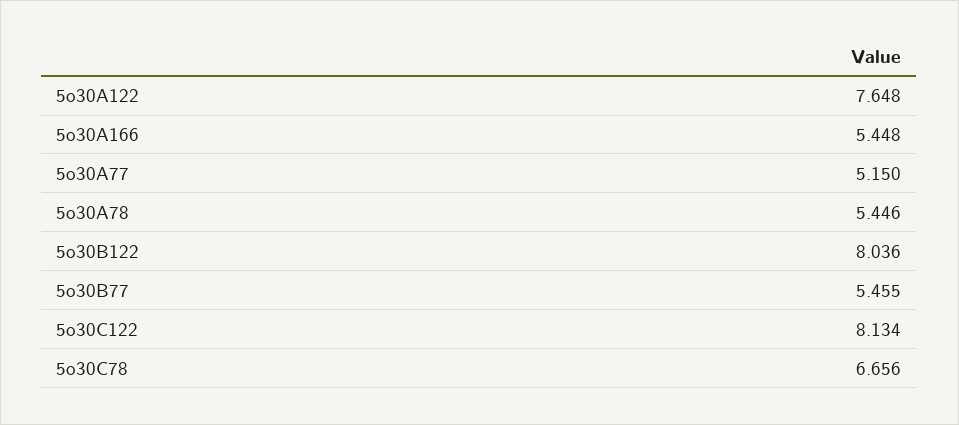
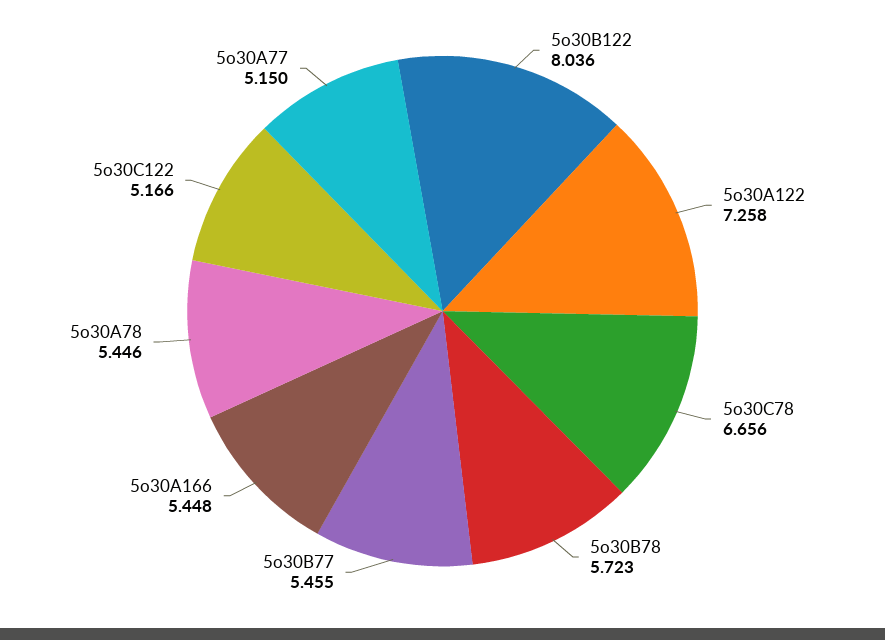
  {
-   "5o30A122": 7.648,
+   "5o30A122": 7.258,
    "5o30A166": 5.448,
    "5o30A77": 5.15,
    "5o30A78": 5.446,
    "5o30B122": 8.036,
    "5o30B77": 5.455,
-   "5o30C122": 8.134,
+   "5o30C122": 5.166,
-   "5o30C78": 6.656
+   "5o30C78": 6.656,
+   "5o30B78": 5.723
  }

